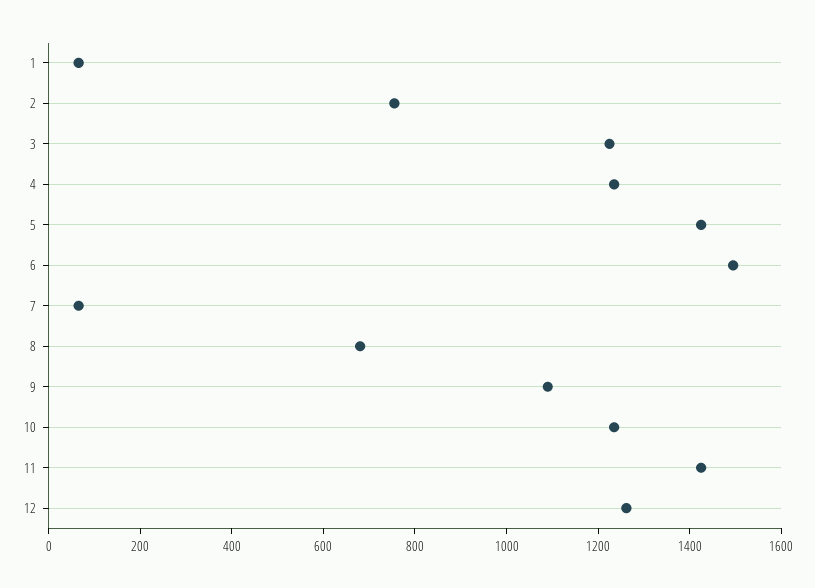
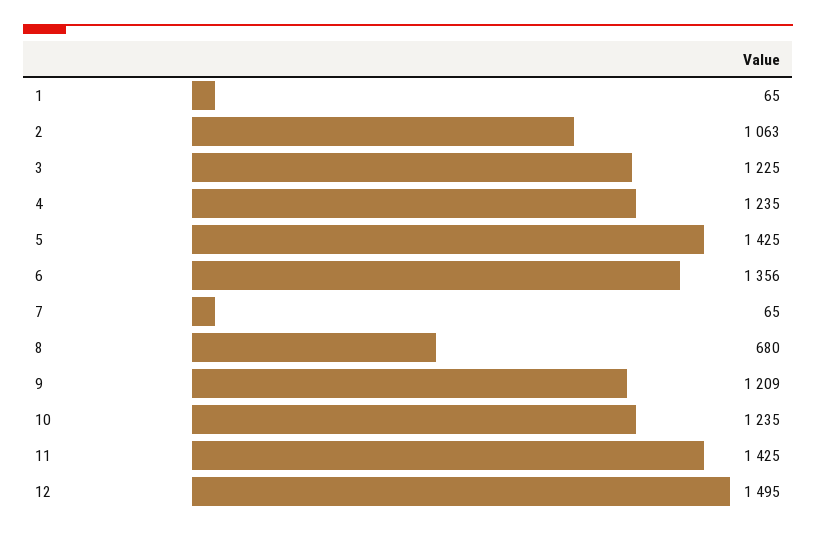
  {
    "1": 65,
-   "2": 750,
+   "2": 1063,
    "3": 1225,
    "4": 1235,
    "5": 1425,
-   "6": 1500,
+   "6": 1356,
    "7": 65,
    "8": 680,
-   "9": 1100,
+   "9": 1209,
    "10": 1235,
    "11": 1425,
-   "12": 1250
+   "12": 1495
  }

